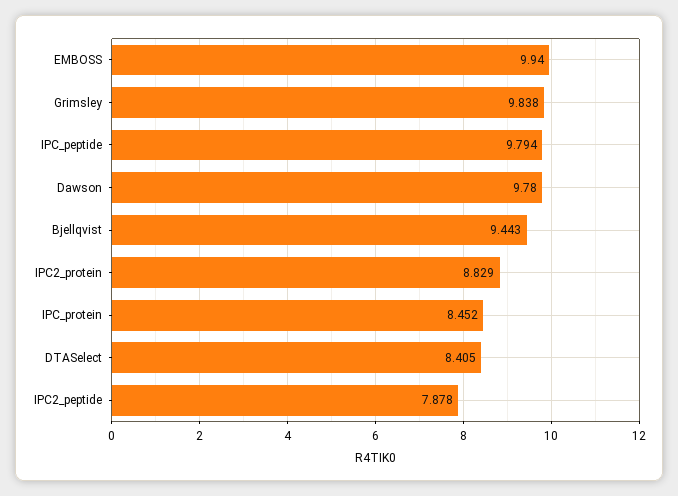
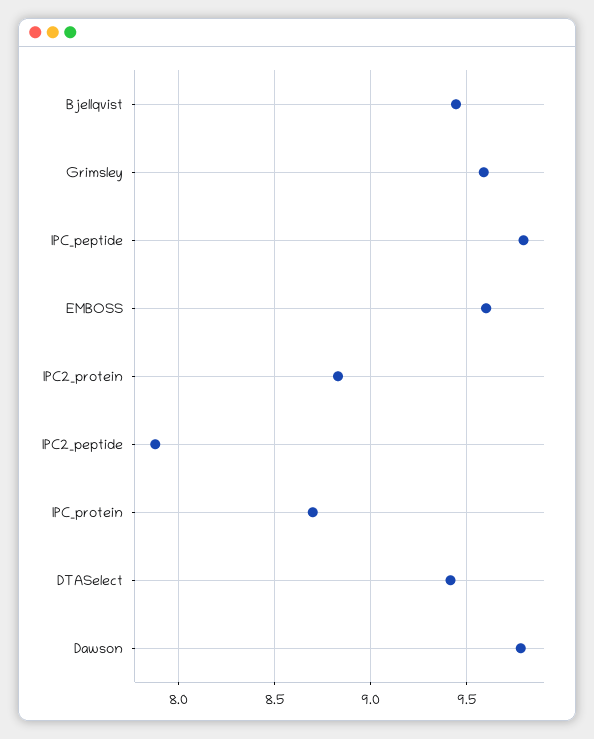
  {
-   "EMBOSS": 9.94,
+   "EMBOSS": 9.6,
-   "Grimsley": 9.838,
+   "Grimsley": 9.6,
    "IPC_peptide": 9.794,
    "Dawson": 9.78,
    "Bjellqvist": 9.443,
    "IPC2_protein": 8.829,
-   "IPC_protein": 8.452,
+   "IPC_protein": 8.7,
-   "DTASelect": 8.405,
+   "DTASelect": 9.4,
    "IPC2_peptide": 7.878
  }

